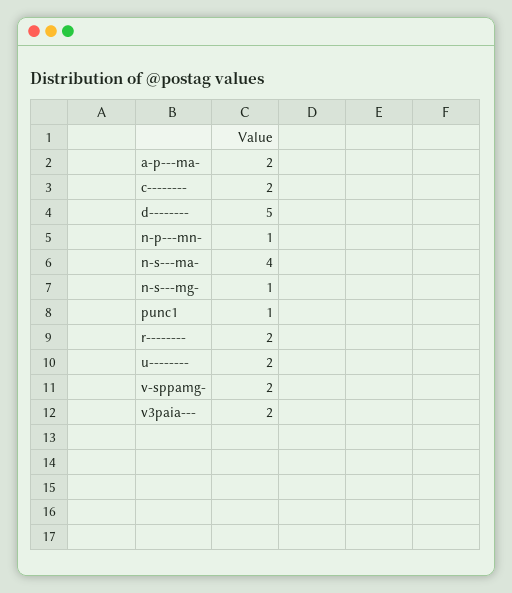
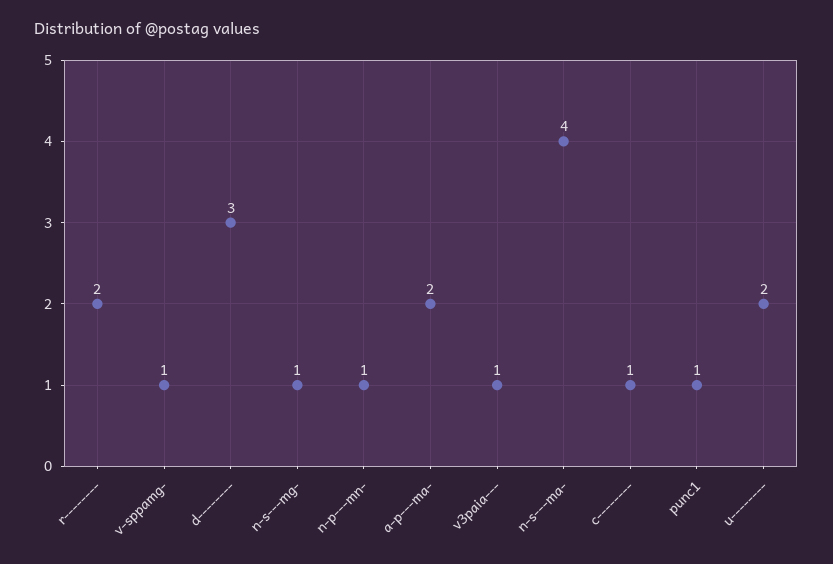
  {
    "a-p---ma-": 2,
-   "c--------": 2,
+   "c--------": 1,
-   "d--------": 5,
+   "d--------": 3,
    "n-p---mn-": 1,
    "n-s---ma-": 4,
    "n-s---mg-": 1,
    "punc1": 1,
    "r--------": 2,
    "u--------": 2,
-   "v-sppamg-": 2,
+   "v-sppamg-": 1,
-   "v3paia---": 2
+   "v3paia---": 1
  }

